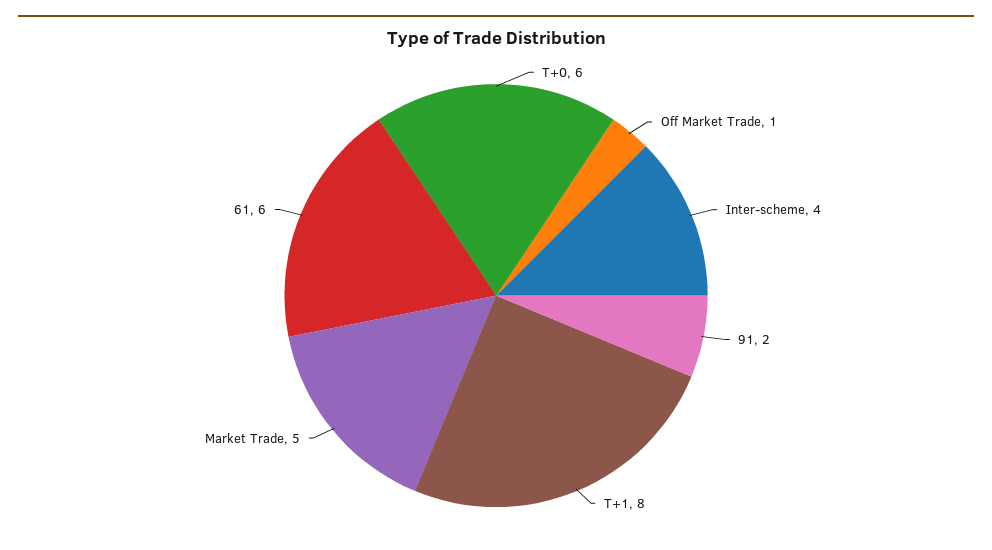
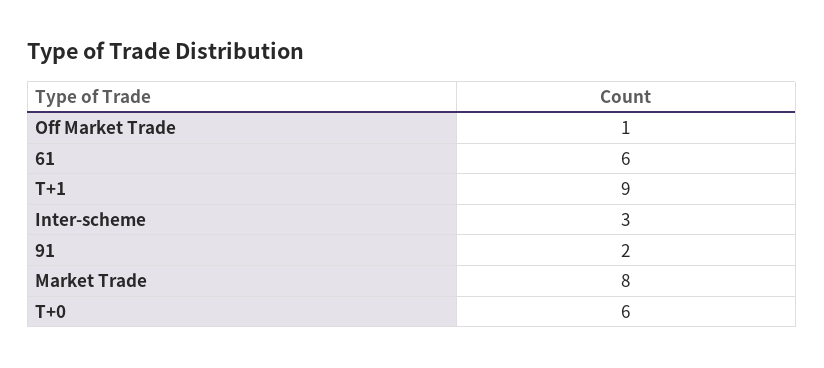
  {
    "T+0": 6,
    "Off Market Trade": 1,
-   "Inter-scheme": 4,
+   "Inter-scheme": 3,
    "91": 2,
-   "T+1": 8,
+   "T+1": 9,
-   "Market Trade": 5,
+   "Market Trade": 8,
    "61": 6
  }

